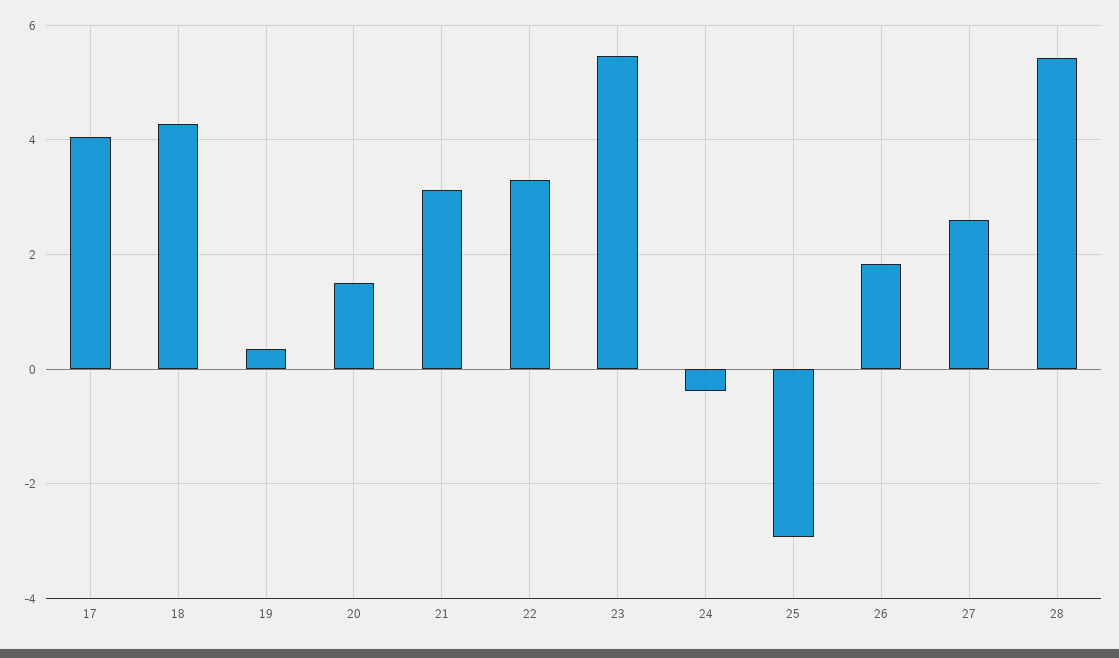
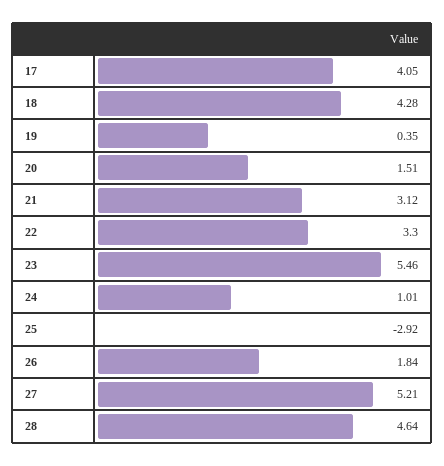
  {
    "17": 4.05,
    "18": 4.28,
    "19": 0.35,
    "20": 1.51,
    "21": 3.12,
    "22": 3.3,
    "23": 5.46,
-   "24": -0.4,
+   "24": 1.01,
    "25": -2.92,
    "26": 1.84,
-   "27": 2.6,
+   "27": 5.21,
-   "28": 5.4
+   "28": 4.64
  }

